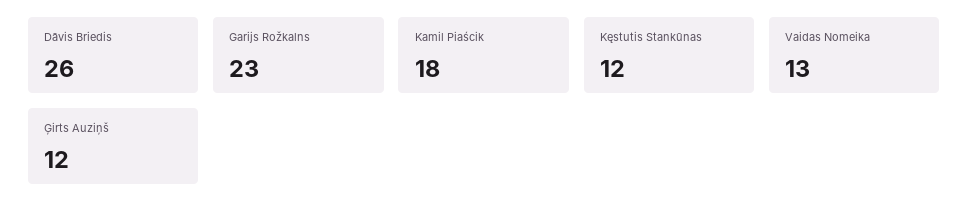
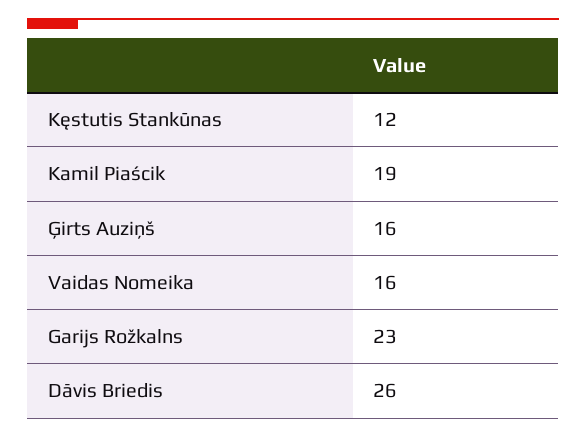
  {
    "Dāvis Briedis": 26,
    "Garijs Rožkalns": 23,
-   "Kamil Piaścik": 18,
+   "Kamil Piaścik": 19,
    "Kęstutis Stankūnas": 12,
-   "Vaidas Nomeika": 13,
+   "Vaidas Nomeika": 16,
-   "Ģirts Auziņš": 12
+   "Ģirts Auziņš": 16
  }

